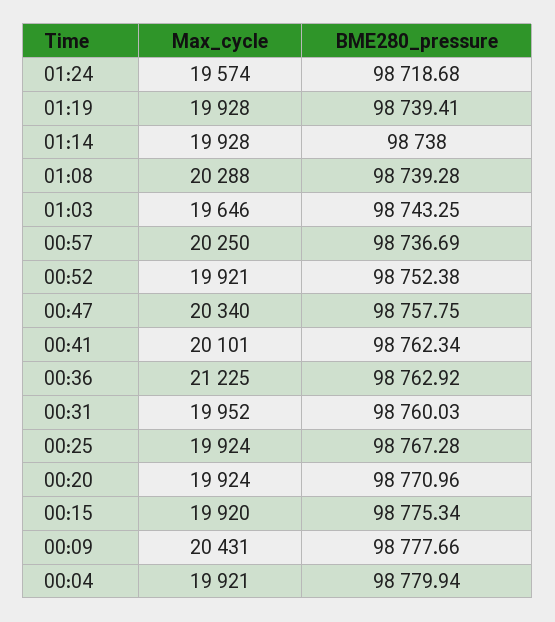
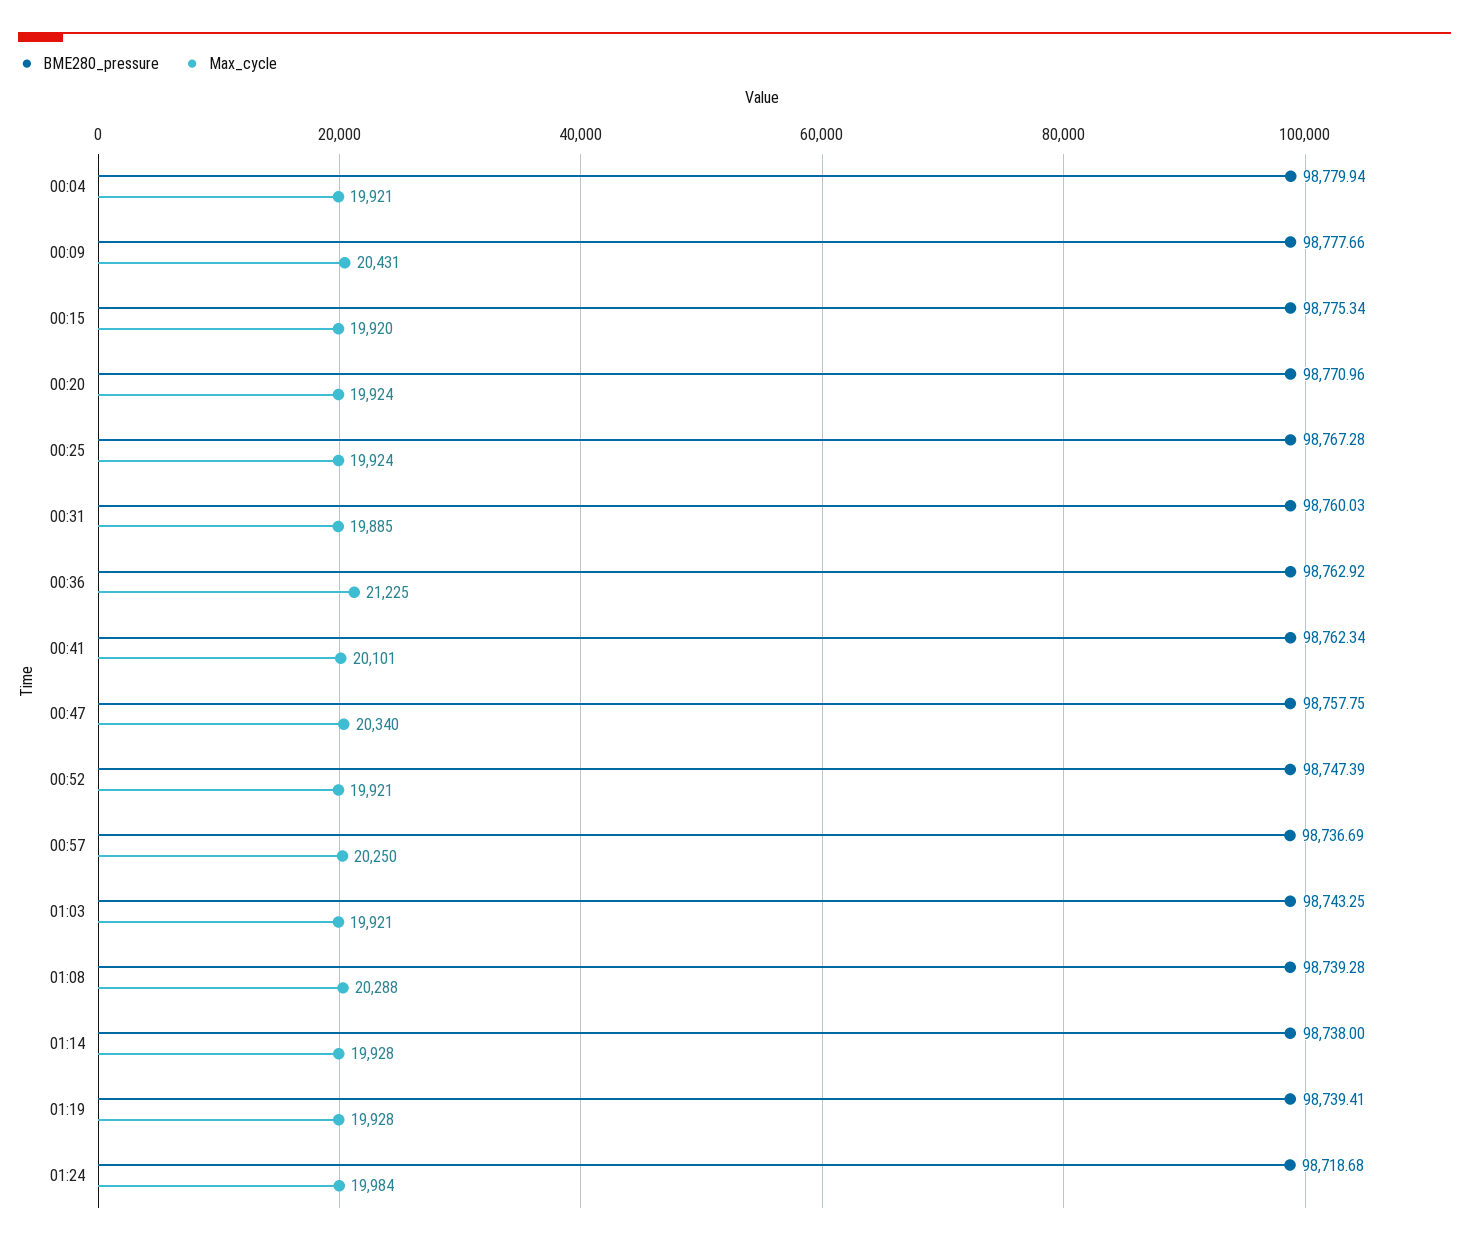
  {
    "Max_cycle": {
-     "01:24": 19574,
+     "01:24": 19984,
      "01:19": 19928,
      "01:14": 19928,
      "01:08": 20288,
-     "01:03": 19646,
+     "01:03": 19921,
      "00:57": 20250,
      "00:52": 19921,
      "00:47": 20340,
      "00:41": 20101,
      "00:36": 21225,
-     "00:31": 19952,
+     "00:31": 19885,
      "00:25": 19924,
      "00:20": 19924,
      "00:15": 19920,
      "00:09": 20431,
      "00:04": 19921
    },
    "BME280_pressure": {
      "01:24": 98718.68,
      "01:19": 98739.41,
      "01:14": 98738,
      "01:08": 98739.28,
      "01:03": 98743.25,
      "00:57": 98736.69,
-     "00:52": 98752.38,
+     "00:52": 98747.39,
      "00:47": 98757.75,
      "00:41": 98762.34,
      "00:36": 98762.92,
      "00:31": 98760.03,
      "00:25": 98767.28,
      "00:20": 98770.96,
      "00:15": 98775.34,
      "00:09": 98777.66,
      "00:04": 98779.94
    }
  }

